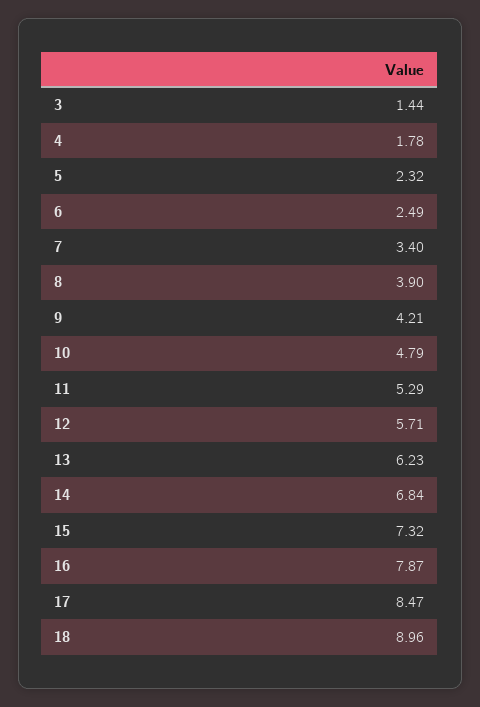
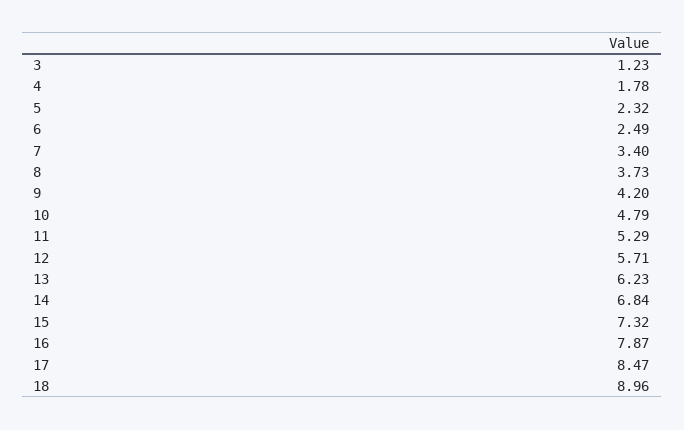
  {
-   "3": 1.44,
+   "3": 1.23,
    "4": 1.78,
    "5": 2.32,
    "6": 2.49,
    "7": 3.4,
-   "8": 3.9,
+   "8": 3.73,
-   "9": 4.21,
+   "9": 4.2,
    "10": 4.79,
    "11": 5.29,
    "12": 5.71,
    "13": 6.23,
    "14": 6.84,
    "15": 7.32,
    "16": 7.87,
    "17": 8.47,
    "18": 8.96
  }

